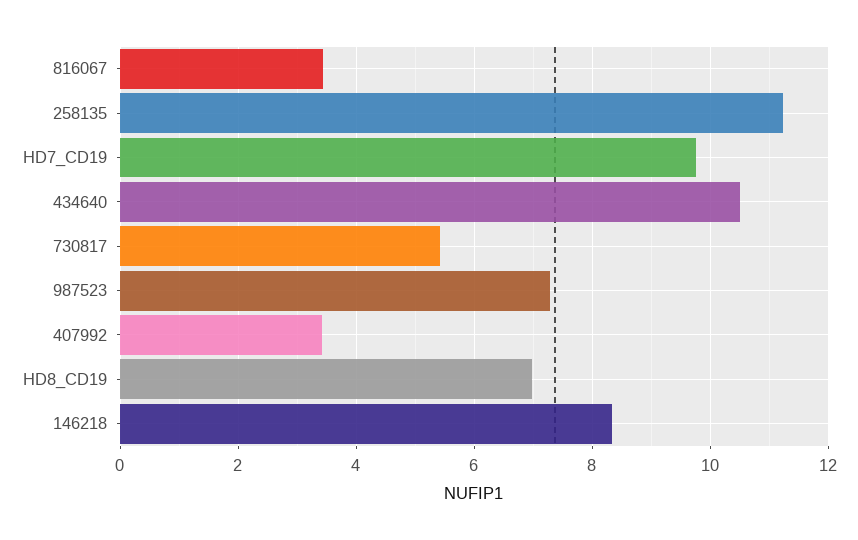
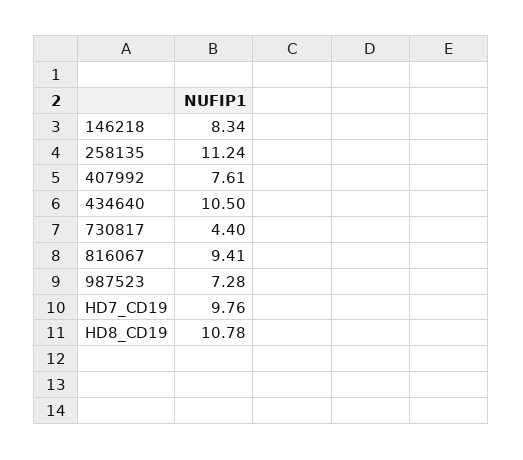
  {
-   "816067": 3.4,
+   "816067": 9.41,
    "258135": 11.24,
    "HD7_CD19": 9.76,
    "434640": 10.5,
-   "730817": 5.4,
+   "730817": 4.4,
    "987523": 7.28,
-   "407992": 3.4,
+   "407992": 7.61,
-   "HD8_CD19": 7,
+   "HD8_CD19": 10.78,
    "146218": 8.34
  }

